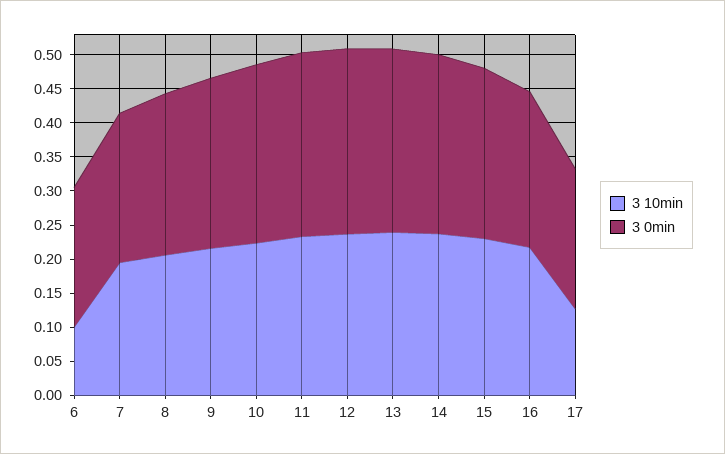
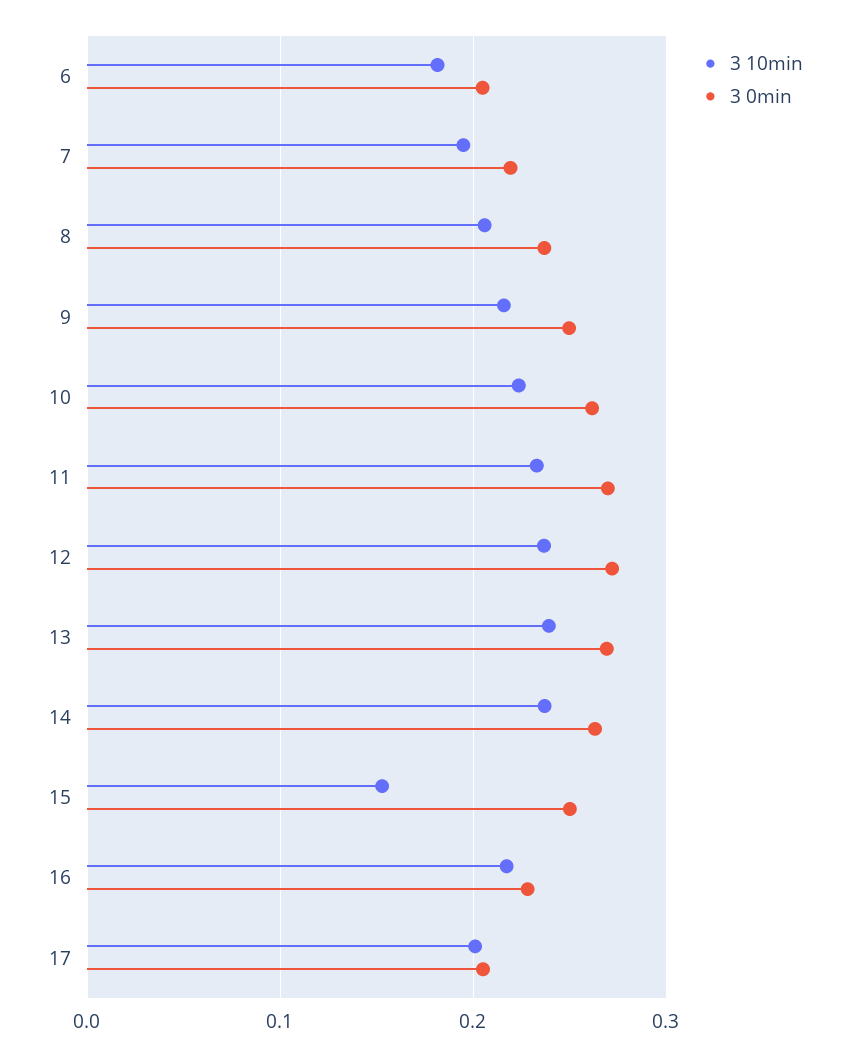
  {
    "3 10min": {
-     "6": 0.1,
+     "6": 0.18,
      "7": 0.19,
      "8": 0.21,
      "9": 0.22,
      "10": 0.22,
      "11": 0.23,
      "12": 0.24,
      "13": 0.24,
      "14": 0.24,
-     "15": 0.225,
+     "15": 0.15,
      "16": 0.22,
-     "17": 0.125
+     "17": 0.2
    },
    "3 0min": {
      "6": 0.2,
      "7": 0.22,
      "8": 0.24,
      "9": 0.25,
      "10": 0.26,
      "11": 0.27,
      "12": 0.27,
      "13": 0.27,
      "14": 0.26,
      "15": 0.25,
      "16": 0.23,
      "17": 0.21
    }
  }

